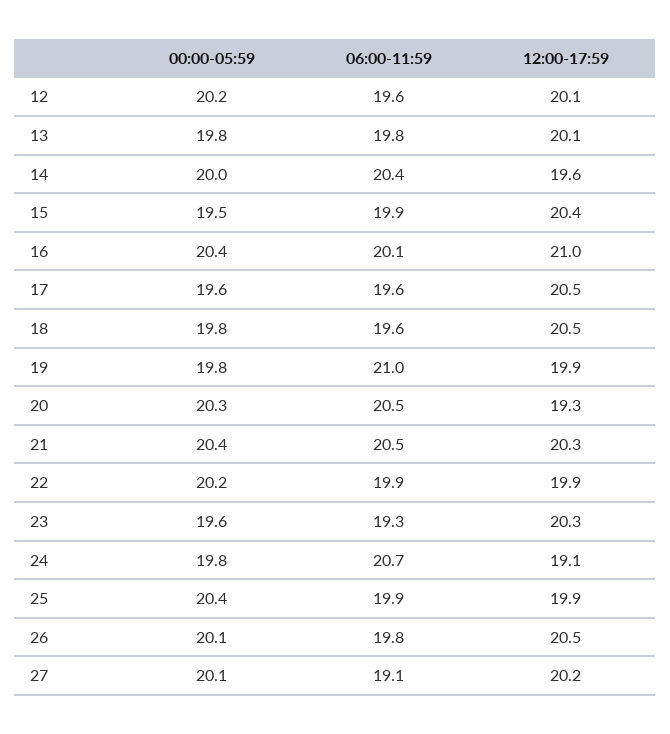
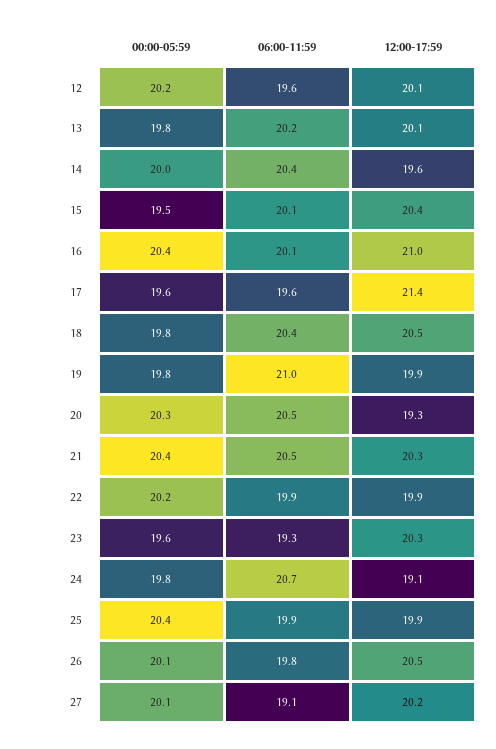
  {
    "00:00-05:59": {
      "12": 20.2,
      "13": 19.8,
      "14": 20,
      "15": 19.5,
      "16": 20.4,
      "17": 19.6,
      "18": 19.8,
      "19": 19.8,
      "20": 20.3,
      "21": 20.4,
      "22": 20.2,
      "23": 19.6,
      "24": 19.8,
      "25": 20.4,
      "26": 20.1,
      "27": 20.1
    },
    "06:00-11:59": {
      "12": 19.6,
-     "13": 19.8,
+     "13": 20.2,
      "14": 20.4,
-     "15": 19.9,
+     "15": 20.1,
      "16": 20.1,
      "17": 19.6,
-     "18": 19.6,
+     "18": 20.4,
      "19": 21,
      "20": 20.5,
      "21": 20.5,
      "22": 19.9,
      "23": 19.3,
      "24": 20.7,
      "25": 19.9,
      "26": 19.8,
      "27": 19.1
    },
    "12:00-17:59": {
      "12": 20.1,
      "13": 20.1,
      "14": 19.6,
      "15": 20.4,
      "16": 21,
-     "17": 20.5,
+     "17": 21.4,
      "18": 20.5,
      "19": 19.9,
      "20": 19.3,
      "21": 20.3,
      "22": 19.9,
      "23": 20.3,
      "24": 19.1,
      "25": 19.9,
      "26": 20.5,
      "27": 20.2
    }
  }

